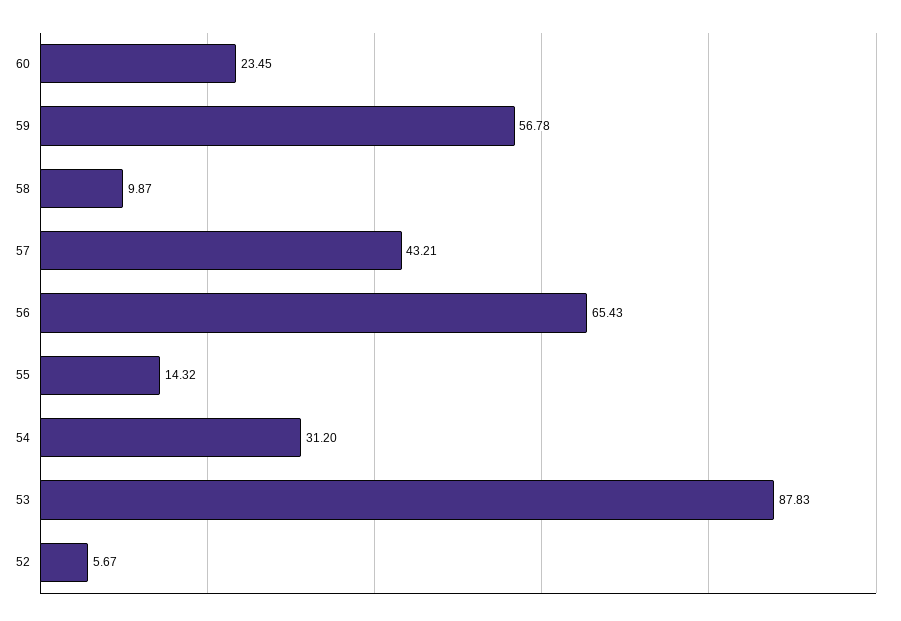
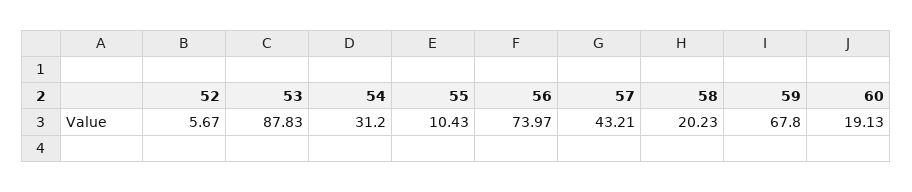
  {
-   "60": 23.45,
+   "60": 19.13,
-   "59": 56.78,
+   "59": 67.8,
-   "58": 9.87,
+   "58": 20.23,
    "57": 43.21,
-   "56": 65.43,
+   "56": 73.97,
-   "55": 14.32,
+   "55": 10.43,
    "54": 31.2,
    "53": 87.83,
    "52": 5.67
  }

